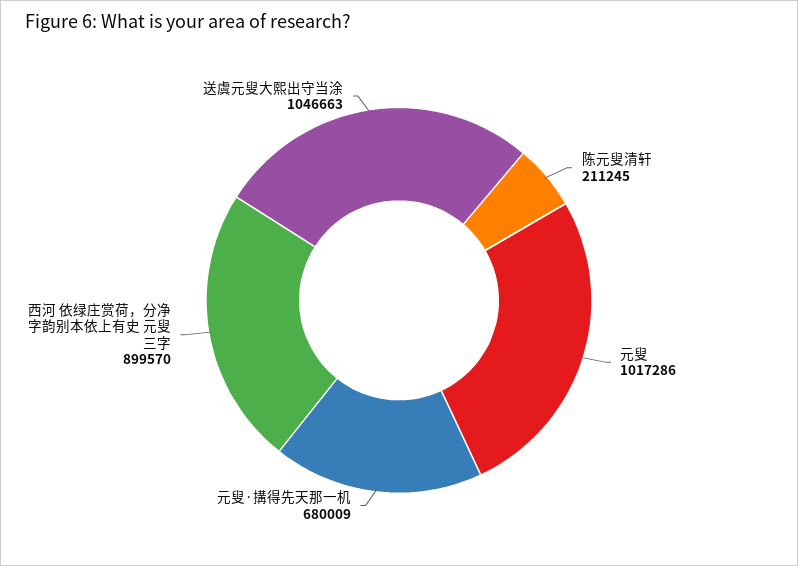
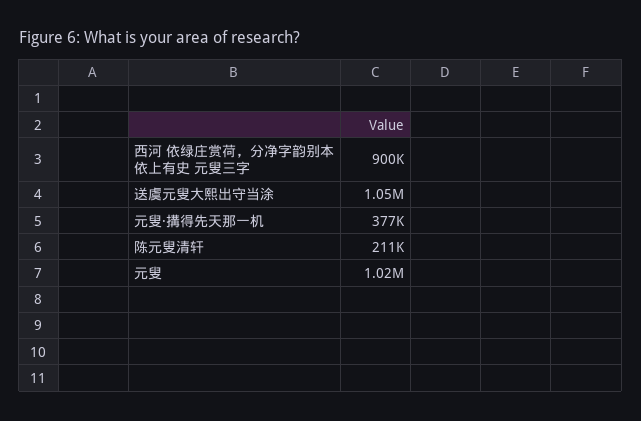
  {
    "陈元叟清轩": 211245,
    "元叟": 1017286,
-   "元叟·搆得先天那一机": 680009,
+   "元叟·搆得先天那一机": 377000,
    "西河 依绿庄赏荷，分净字韵别本依上有史 元叟三字": 899570,
    "送虞元叟大熙出守当涂": 1046663
  }

